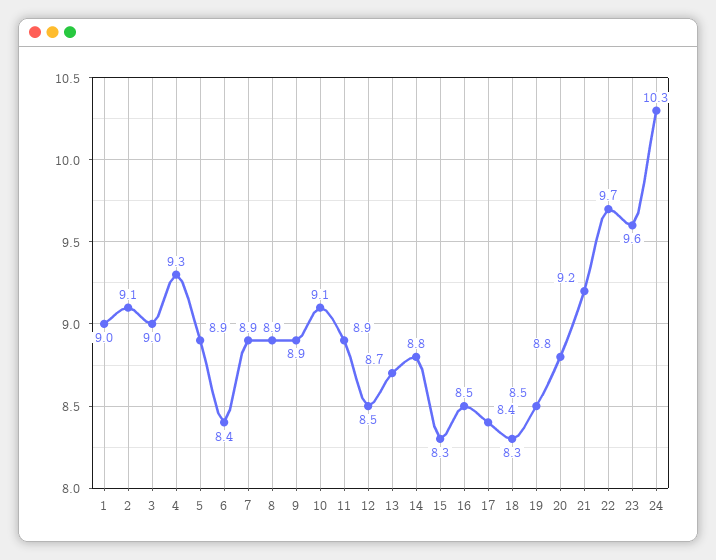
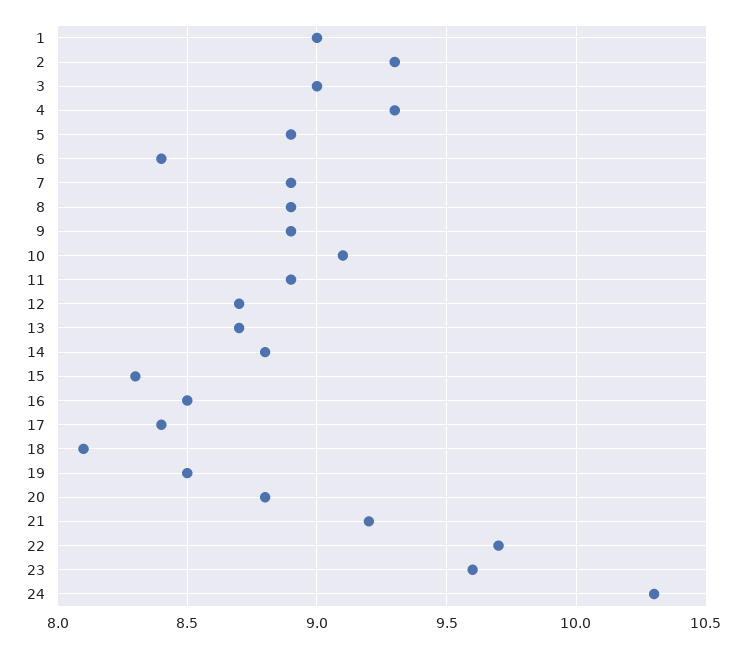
  {
    "1": 9,
-   "2": 9.1,
+   "2": 9.3,
    "3": 9,
    "4": 9.3,
    "5": 8.9,
    "6": 8.4,
    "7": 8.9,
    "8": 8.9,
    "9": 8.9,
    "10": 9.1,
    "11": 8.9,
-   "12": 8.5,
+   "12": 8.7,
    "13": 8.7,
    "14": 8.8,
    "15": 8.3,
    "16": 8.5,
    "17": 8.4,
-   "18": 8.3,
+   "18": 8.1,
    "19": 8.5,
    "20": 8.8,
    "21": 9.2,
    "22": 9.7,
    "23": 9.6,
    "24": 10.3
  }

